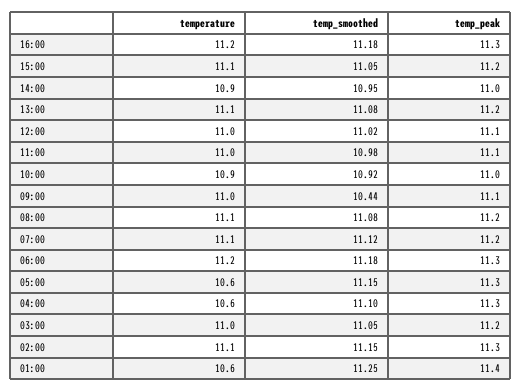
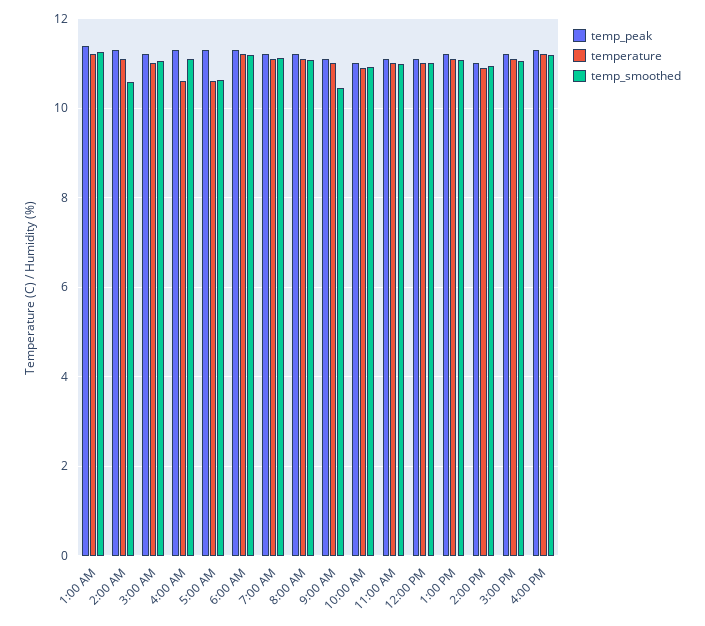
  {
    "temperature": {
      "16:00": 11.2,
      "15:00": 11.1,
      "14:00": 10.9,
      "13:00": 11.1,
      "12:00": 11,
      "11:00": 11,
      "10:00": 10.9,
      "09:00": 11,
      "08:00": 11.1,
      "07:00": 11.1,
      "06:00": 11.2,
      "05:00": 10.6,
      "04:00": 10.6,
      "03:00": 11,
      "02:00": 11.1,
-     "01:00": 10.6
+     "01:00": 11.2
    },
    "temp_smoothed": {
      "16:00": 11.18,
      "15:00": 11.05,
      "14:00": 10.95,
      "13:00": 11.08,
      "12:00": 11.02,
      "11:00": 10.98,
      "10:00": 10.92,
      "09:00": 10.44,
      "08:00": 11.08,
      "07:00": 11.12,
      "06:00": 11.18,
-     "05:00": 11.15,
+     "05:00": 10.6,
      "04:00": 11.1,
      "03:00": 11.05,
-     "02:00": 11.15,
+     "02:00": 10.6,
      "01:00": 11.25
    },
    "temp_peak": {
      "16:00": 11.3,
      "15:00": 11.2,
      "14:00": 11,
      "13:00": 11.2,
      "12:00": 11.1,
      "11:00": 11.1,
      "10:00": 11,
      "09:00": 11.1,
      "08:00": 11.2,
      "07:00": 11.2,
      "06:00": 11.3,
      "05:00": 11.3,
      "04:00": 11.3,
      "03:00": 11.2,
      "02:00": 11.3,
      "01:00": 11.4
    }
  }

